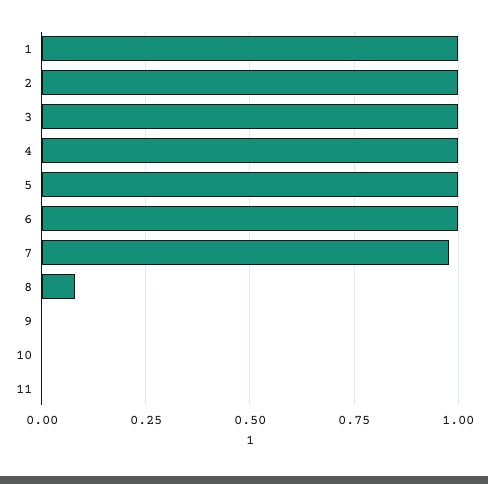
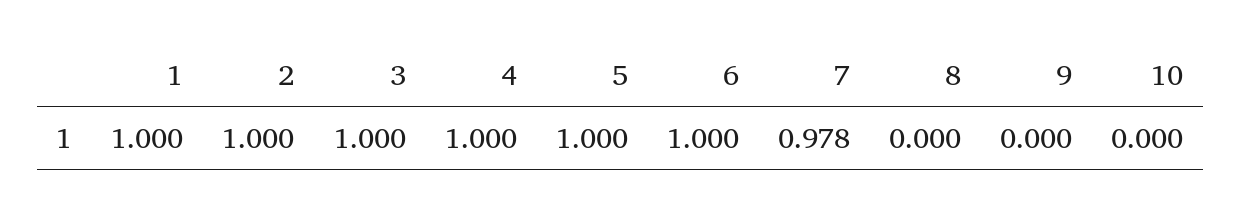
  {
    "1": 1,
    "2": 1,
    "3": 1,
    "4": 1,
    "5": 1,
    "6": 1,
    "7": 0.978,
-   "8": 0.075,
+   "8": 0,
    "9": 0,
-   "10": 0,
+   "10": 0
-   "11": 0
  }

